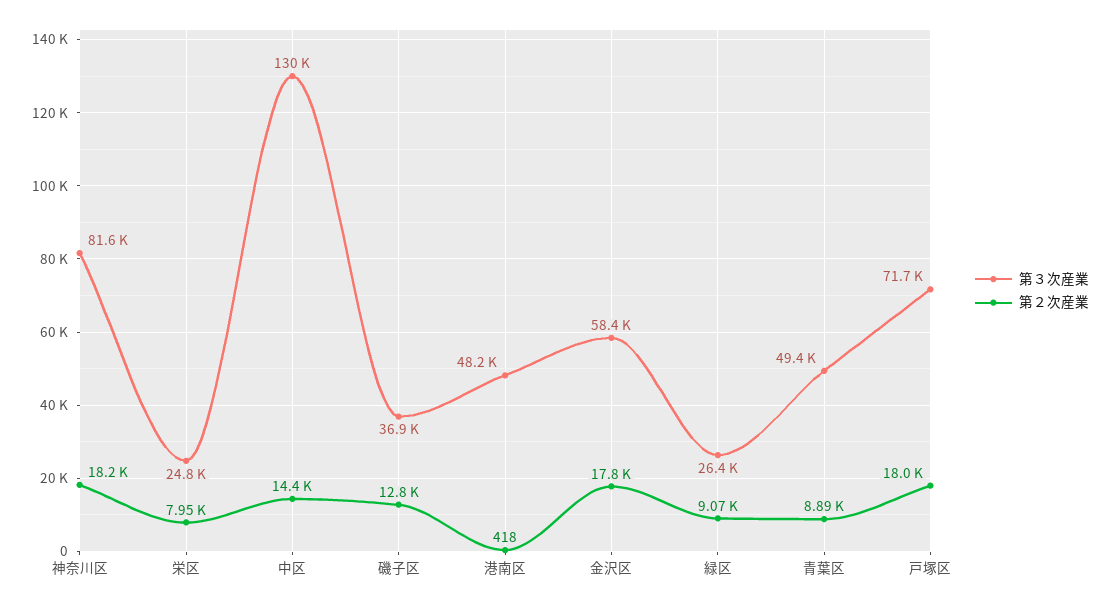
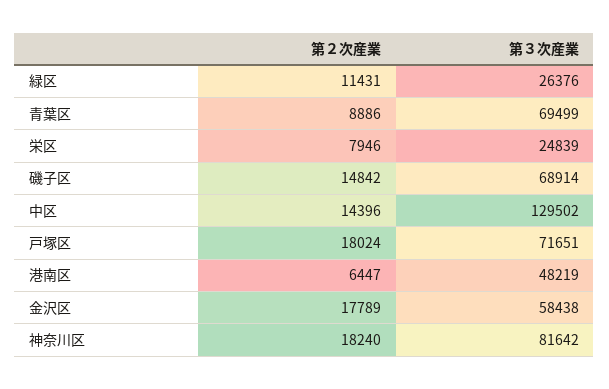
  {
    "第３次産業": {
      "神奈川区": 81642,
      "栄区": 24839,
      "中区": 129502,
-     "磯子区": 36900,
+     "磯子区": 68914,
      "港南区": 48219,
      "金沢区": 58438,
      "緑区": 26376,
-     "青葉区": 49400,
+     "青葉区": 69499,
      "戸塚区": 71651
    },
    "第２次産業": {
      "神奈川区": 18240,
      "栄区": 7946,
      "中区": 14396,
-     "磯子区": 12800,
+     "磯子区": 14842,
-     "港南区": 418,
+     "港南区": 6447,
      "金沢区": 17789,
-     "緑区": 9070,
+     "緑区": 11431,
      "青葉区": 8886,
      "戸塚区": 18024
    }
  }

